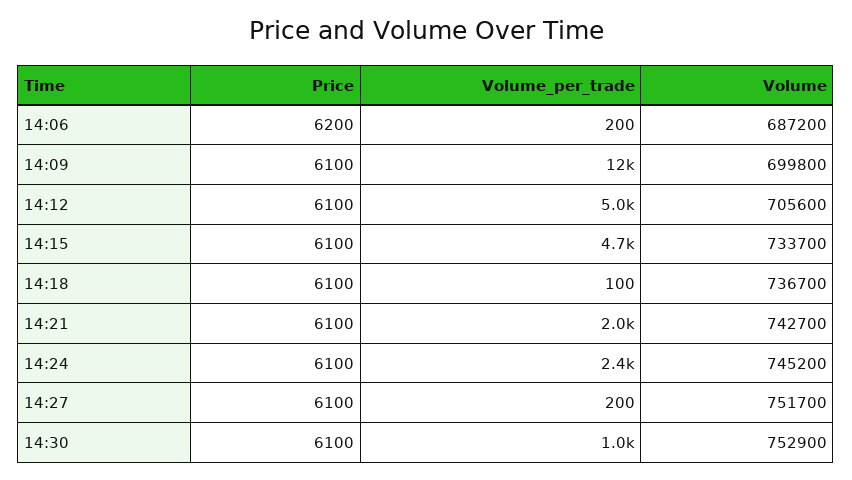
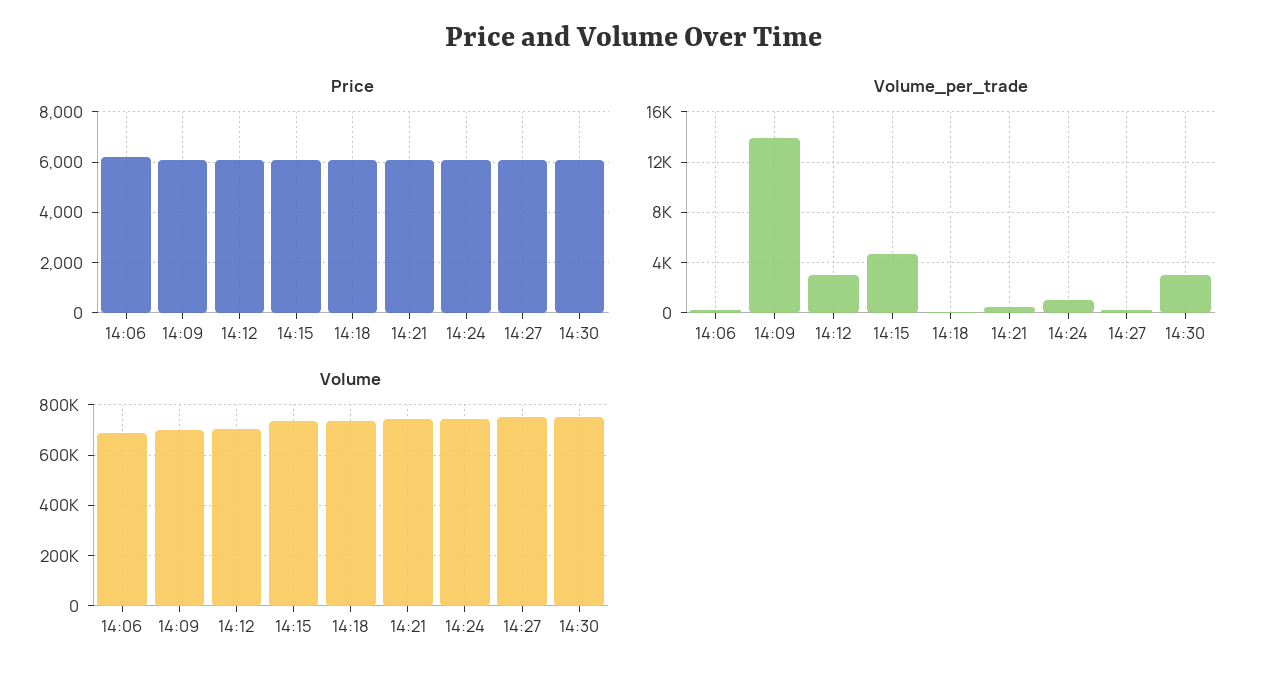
  {
    "Price": {
      "14:06": 6200,
      "14:09": 6100,
      "14:12": 6100,
      "14:15": 6100,
      "14:18": 6100,
      "14:21": 6100,
      "14:24": 6100,
      "14:27": 6100,
      "14:30": 6100
    },
    "Volume_per_trade": {
      "14:06": 200,
-     "14:09": 12000,
+     "14:09": 14000,
-     "14:12": 5000,
+     "14:12": 3000,
      "14:15": 4700,
      "14:18": 100,
-     "14:21": 2000,
+     "14:21": 500,
-     "14:24": 2400,
+     "14:24": 1000,
      "14:27": 200,
-     "14:30": 1000
+     "14:30": 3000
    },
    "Volume": {
      "14:06": 687200,
      "14:09": 699800,
      "14:12": 705600,
      "14:15": 733700,
      "14:18": 736700,
      "14:21": 742700,
      "14:24": 745200,
      "14:27": 751700,
      "14:30": 752900
    }
  }

